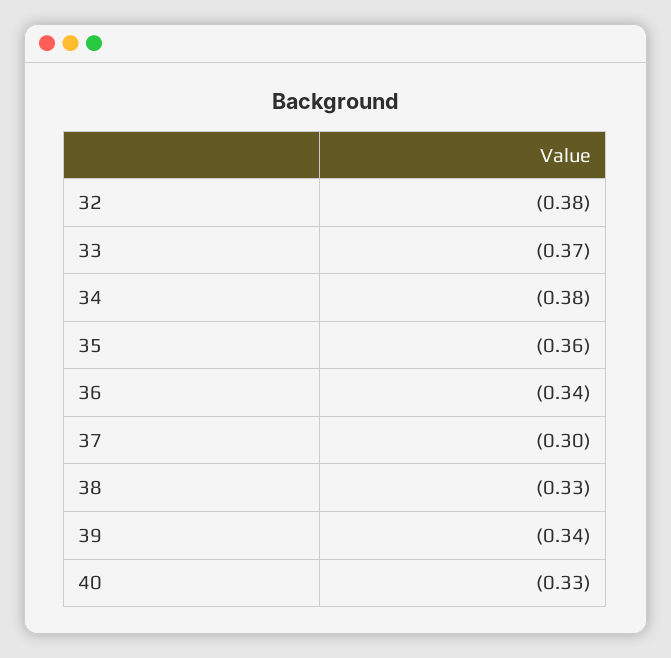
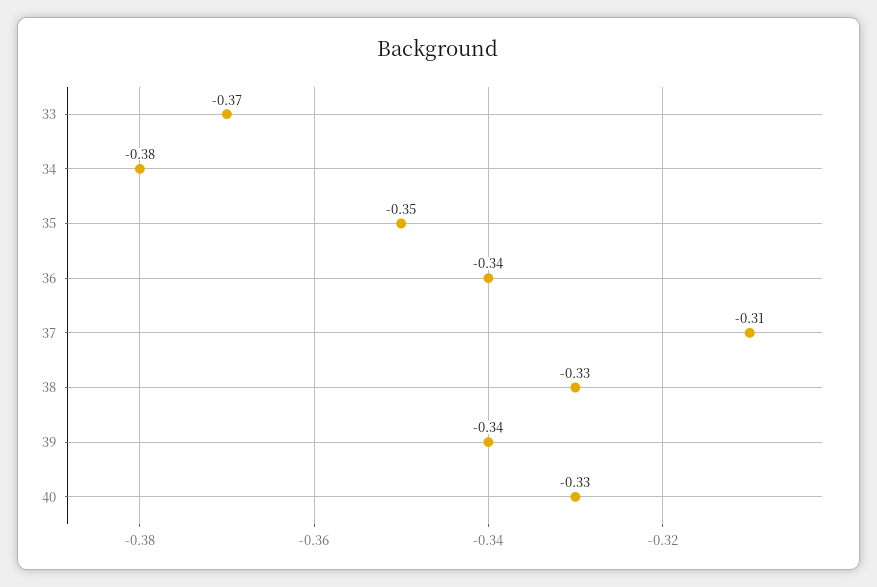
  {
-   "32": -0.38,
    "33": -0.37,
    "34": -0.38,
-   "35": -0.36,
+   "35": -0.35,
    "36": -0.34,
-   "37": -0.3,
+   "37": -0.31,
    "38": -0.33,
    "39": -0.34,
    "40": -0.33
  }

